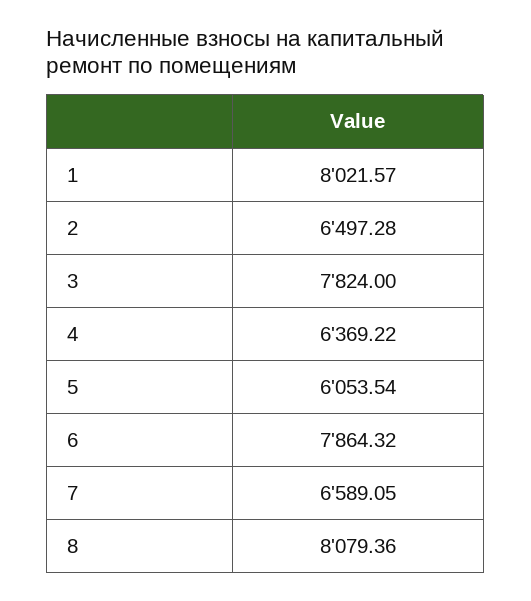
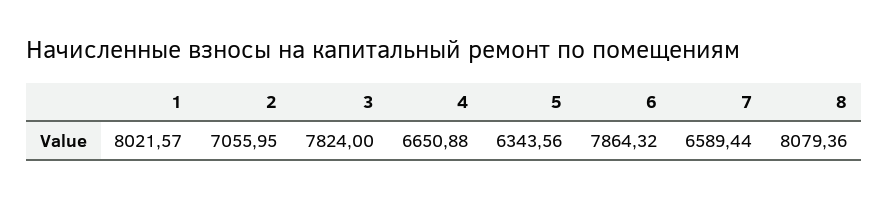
  {
    "1": 8021.57,
-   "2": 6497.28,
+   "2": 7055.95,
    "3": 7824,
-   "4": 6369.22,
+   "4": 6650.88,
-   "5": 6053.54,
+   "5": 6343.56,
    "6": 7864.32,
-   "7": 6589.05,
+   "7": 6589.44,
    "8": 8079.36
  }

